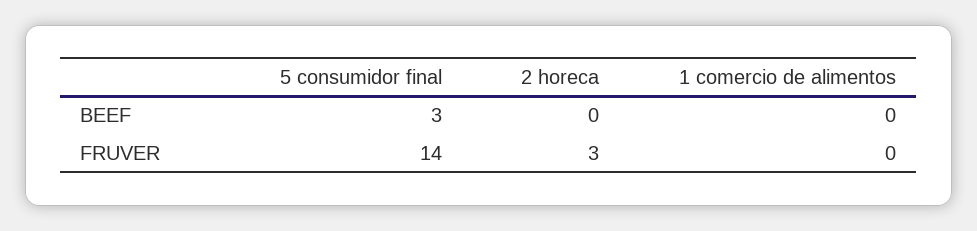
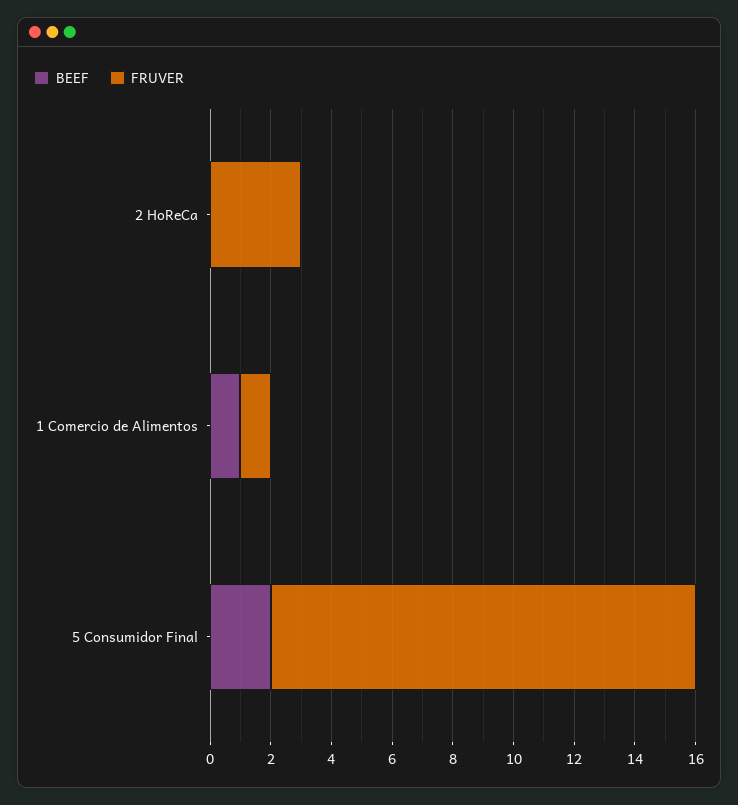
  {
    "BEEF": {
-     "5 consumidor final": 3,
+     "5 consumidor final": 2,
      "2 horeca": 0,
-     "1 comercio de alimentos": 0
+     "1 comercio de alimentos": 1
    },
    "FRUVER": {
      "5 consumidor final": 14,
      "2 horeca": 3,
-     "1 comercio de alimentos": 0
+     "1 comercio de alimentos": 1
    }
  }

